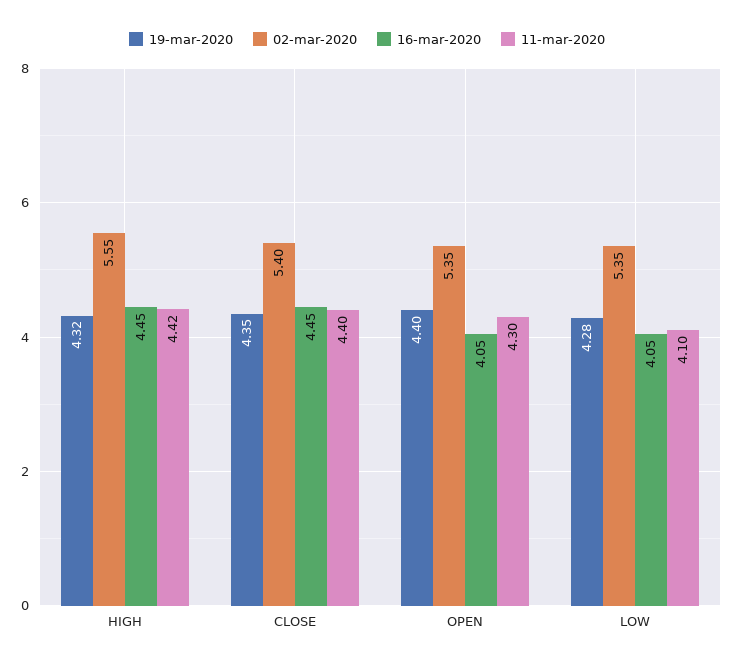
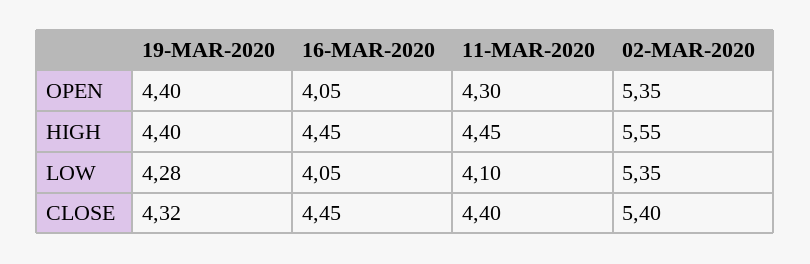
  {
    "19-mar-2020": {
-     "HIGH": 4.32,
+     "HIGH": 4.4,
-     "CLOSE": 4.35,
+     "CLOSE": 4.32,
      "OPEN": 4.4,
      "LOW": 4.28
    },
    "02-mar-2020": {
      "HIGH": 5.55,
      "CLOSE": 5.4,
      "OPEN": 5.35,
      "LOW": 5.35
    },
    "16-mar-2020": {
      "HIGH": 4.45,
      "CLOSE": 4.45,
      "OPEN": 4.05,
      "LOW": 4.05
    },
    "11-mar-2020": {
-     "HIGH": 4.42,
+     "HIGH": 4.45,
      "CLOSE": 4.4,
      "OPEN": 4.3,
      "LOW": 4.1
    }
  }

